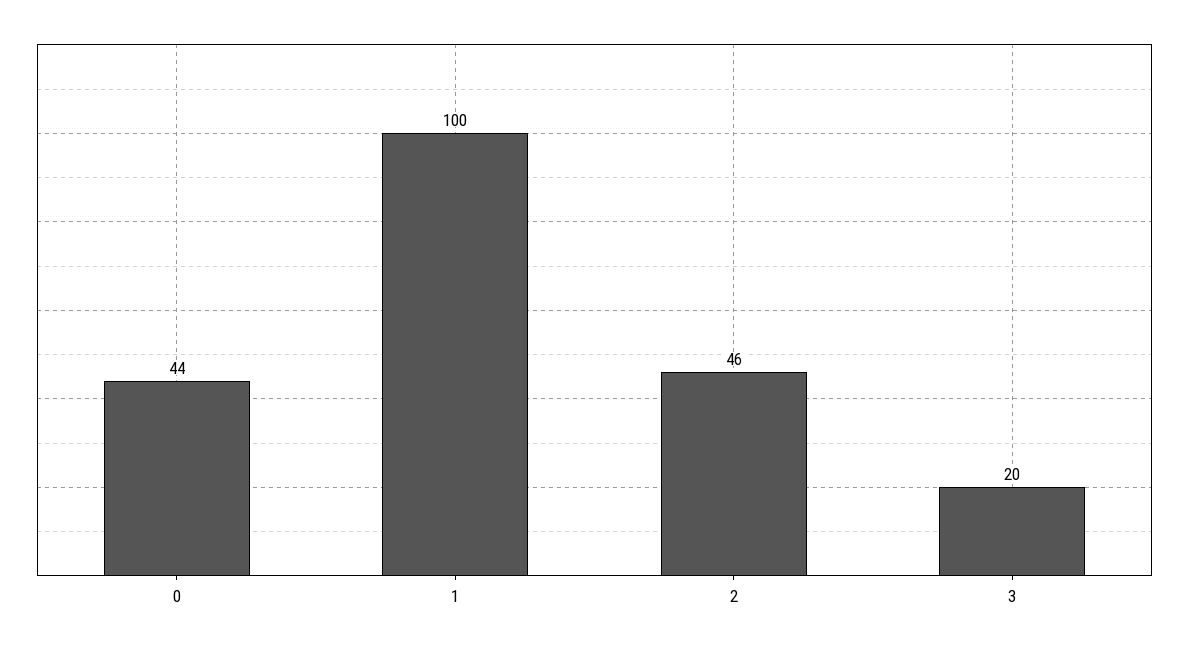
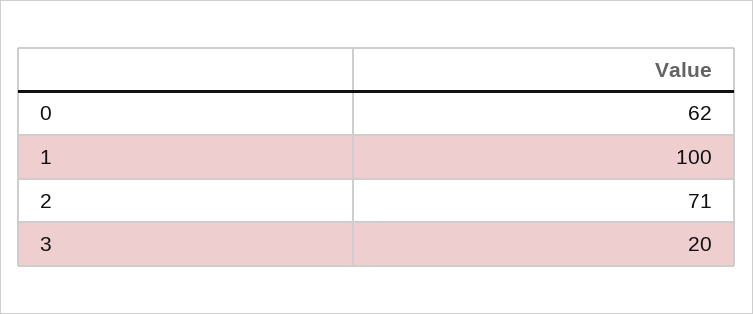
  {
-   "0": 44,
+   "0": 62,
    "1": 100,
-   "2": 46,
+   "2": 71,
    "3": 20
  }

